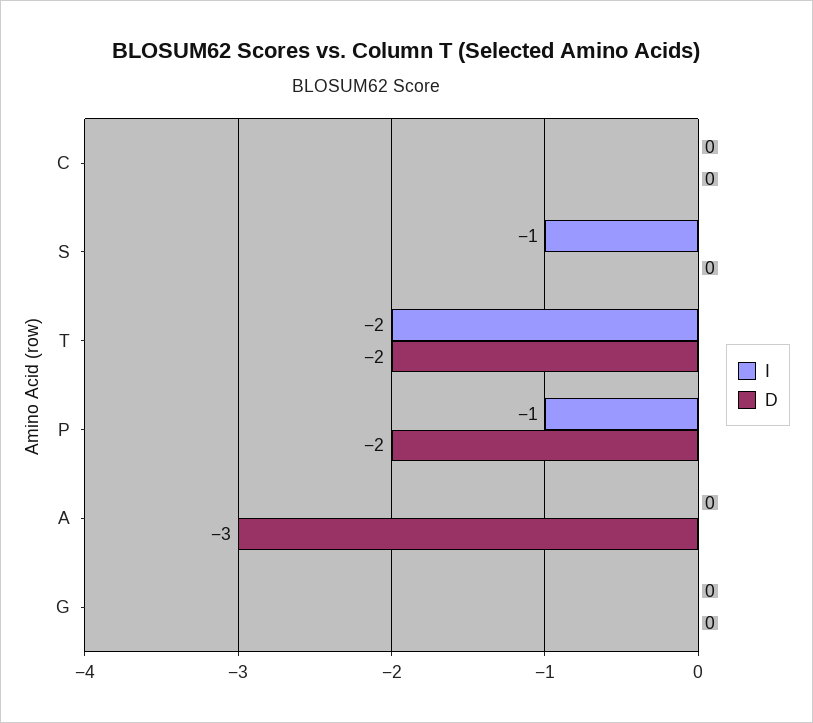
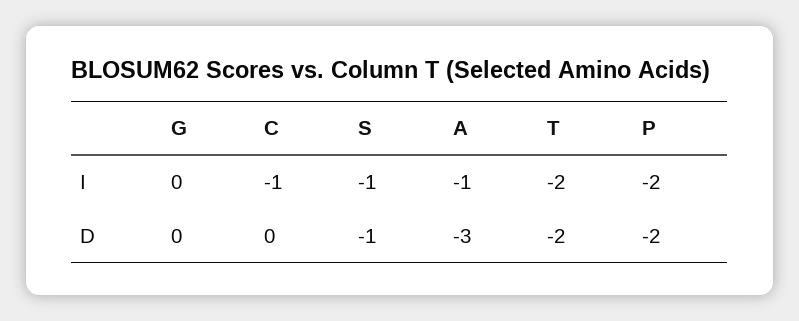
  {
    "I": {
-     "C": 0,
+     "C": -1,
      "S": -1,
      "T": -2,
-     "P": -1,
+     "P": -2,
-     "A": 0,
+     "A": -1,
      "G": 0
    },
    "D": {
      "C": 0,
-     "S": 0,
+     "S": -1,
      "T": -2,
      "P": -2,
      "A": -3,
      "G": 0
    }
  }

